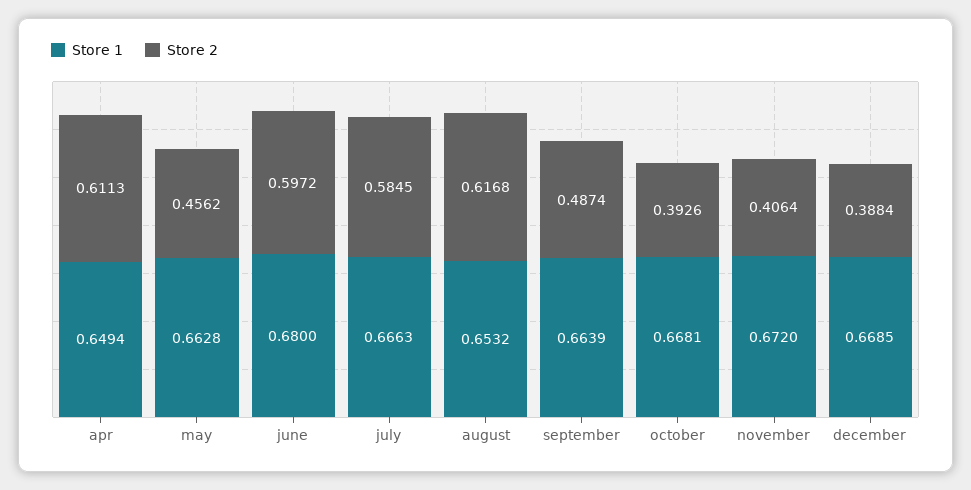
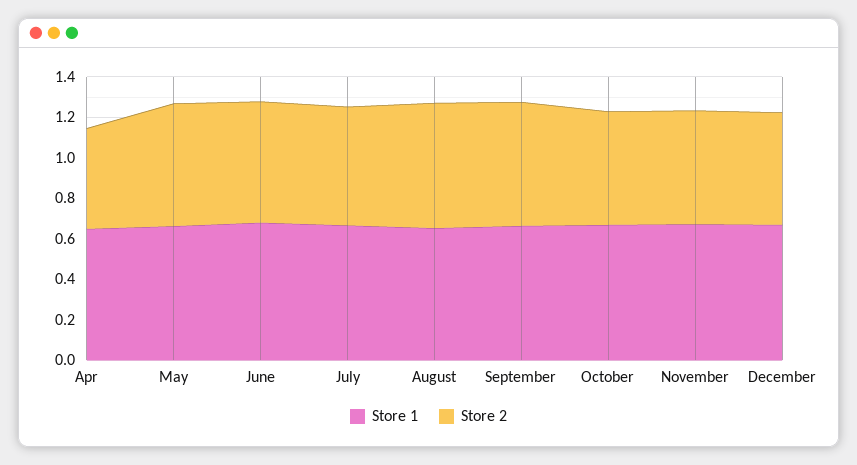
  {
    "Store 1": {
      "apr": 0.6494,
      "may": 0.6628,
      "june": 0.68,
      "july": 0.6663,
      "august": 0.6532,
      "september": 0.6639,
      "october": 0.6681,
      "november": 0.672,
      "december": 0.6685
    },
    "Store 2": {
-     "apr": 0.6113,
+     "apr": 0.5,
-     "may": 0.4562,
+     "may": 0.6,
      "june": 0.5972,
      "july": 0.5845,
      "august": 0.6168,
-     "september": 0.4874,
+     "september": 0.6,
-     "october": 0.3926,
+     "october": 0.55,
-     "november": 0.4064,
+     "november": 0.55,
-     "december": 0.3884
+     "december": 0.55
    }
  }

